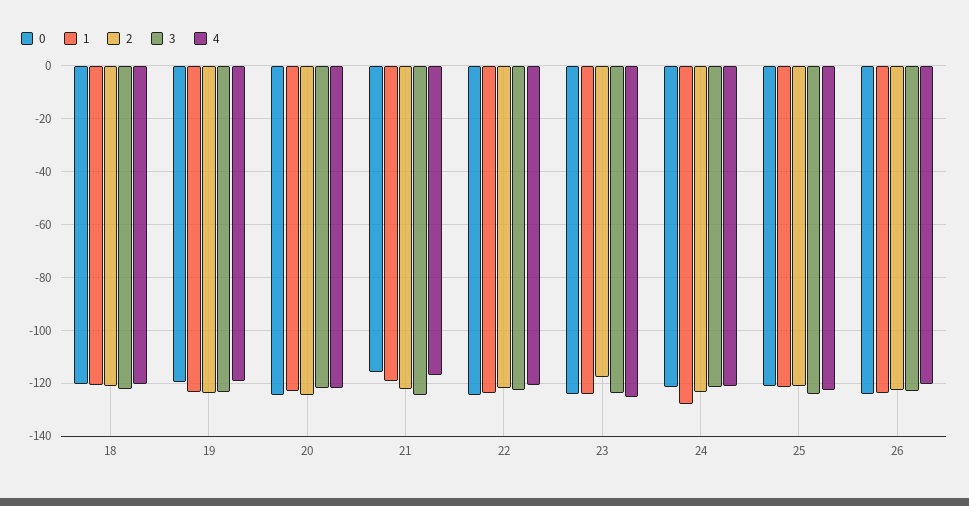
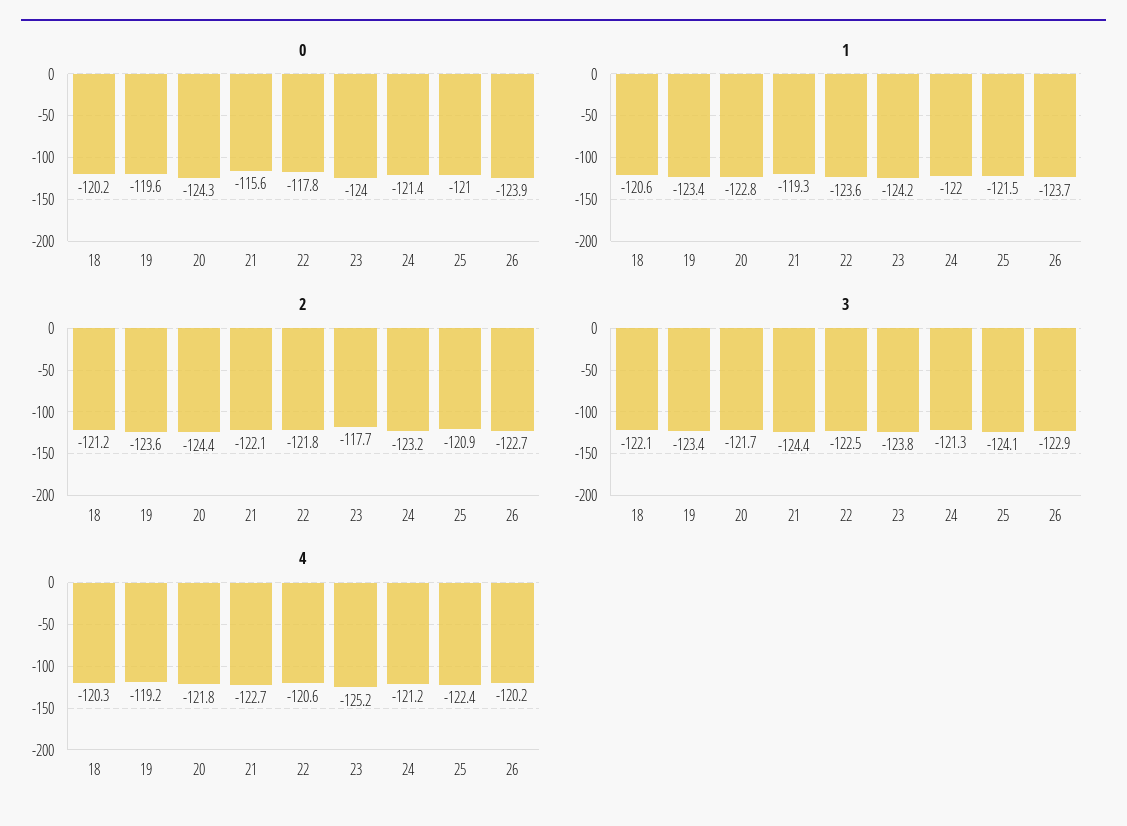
  {
    "0": {
      "18": -120.2,
      "19": -119.6,
      "20": -124.3,
      "21": -115.6,
-     "22": -125,
+     "22": -117.8,
      "23": -124,
      "24": -121.4,
      "25": -121,
      "26": -123.9
    },
    "1": {
      "18": -120.6,
      "19": -123.4,
      "20": -122.8,
      "21": -119.3,
      "22": -123.6,
      "23": -124.2,
-     "24": -127.5,
+     "24": -122,
      "25": -121.5,
      "26": -123.7
    },
    "2": {
      "18": -121.2,
      "19": -123.6,
      "20": -124.4,
      "21": -122.1,
      "22": -121.8,
      "23": -117.7,
      "24": -123.2,
      "25": -120.9,
      "26": -122.7
    },
    "3": {
      "18": -122.1,
      "19": -123.4,
      "20": -121.7,
      "21": -124.4,
      "22": -122.5,
      "23": -123.8,
      "24": -121.3,
      "25": -124.1,
      "26": -122.9
    },
    "4": {
      "18": -120.3,
      "19": -119.2,
      "20": -121.8,
-     "21": -117.5,
+     "21": -122.7,
      "22": -120.6,
      "23": -125.2,
      "24": -121.2,
      "25": -122.4,
      "26": -120.2
    }
  }

